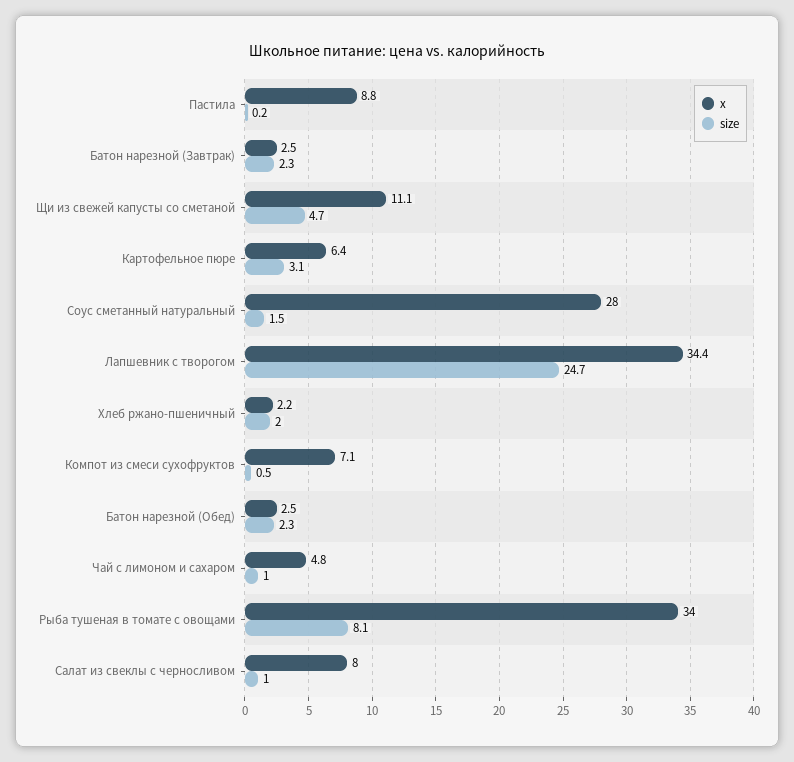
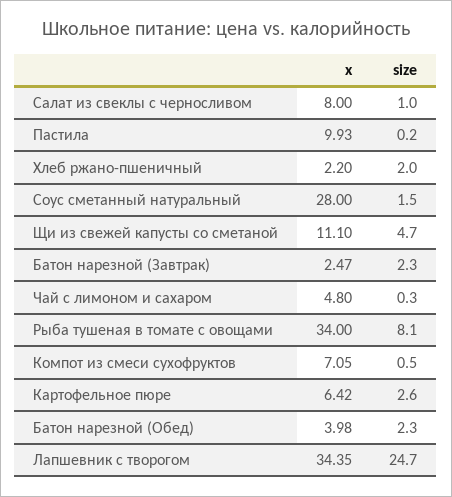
  {
    "x": {
-     "Пастила": 8.8,
+     "Пастила": 9.93,
      "Батон нарезной (Завтрак)": 2.47,
      "Щи из свежей капусты со сметаной": 11.1,
      "Картофельное пюре": 6.42,
      "Соус сметанный натуральный": 28,
      "Лапшевник с творогом": 34.35,
      "Хлеб ржано-пшеничный": 2.2,
      "Компот из смеси сухофруктов": 7.05,
-     "Батон нарезной (Обед)": 2.5,
+     "Батон нарезной (Обед)": 3.98,
      "Чай с лимоном и сахаром": 4.8,
      "Рыба тушеная в томате с овощами": 34,
      "Салат из свеклы с черносливом": 8
    },
    "size": {
      "Пастила": 0.2,
      "Батон нарезной (Завтрак)": 2.3,
      "Щи из свежей капусты со сметаной": 4.7,
-     "Картофельное пюре": 3.1,
+     "Картофельное пюре": 2.6,
      "Соус сметанный натуральный": 1.5,
      "Лапшевник с творогом": 24.7,
      "Хлеб ржано-пшеничный": 2,
      "Компот из смеси сухофруктов": 0.5,
      "Батон нарезной (Обед)": 2.3,
-     "Чай с лимоном и сахаром": 1,
+     "Чай с лимоном и сахаром": 0.3,
      "Рыба тушеная в томате с овощами": 8.1,
      "Салат из свеклы с черносливом": 1
    }
  }

